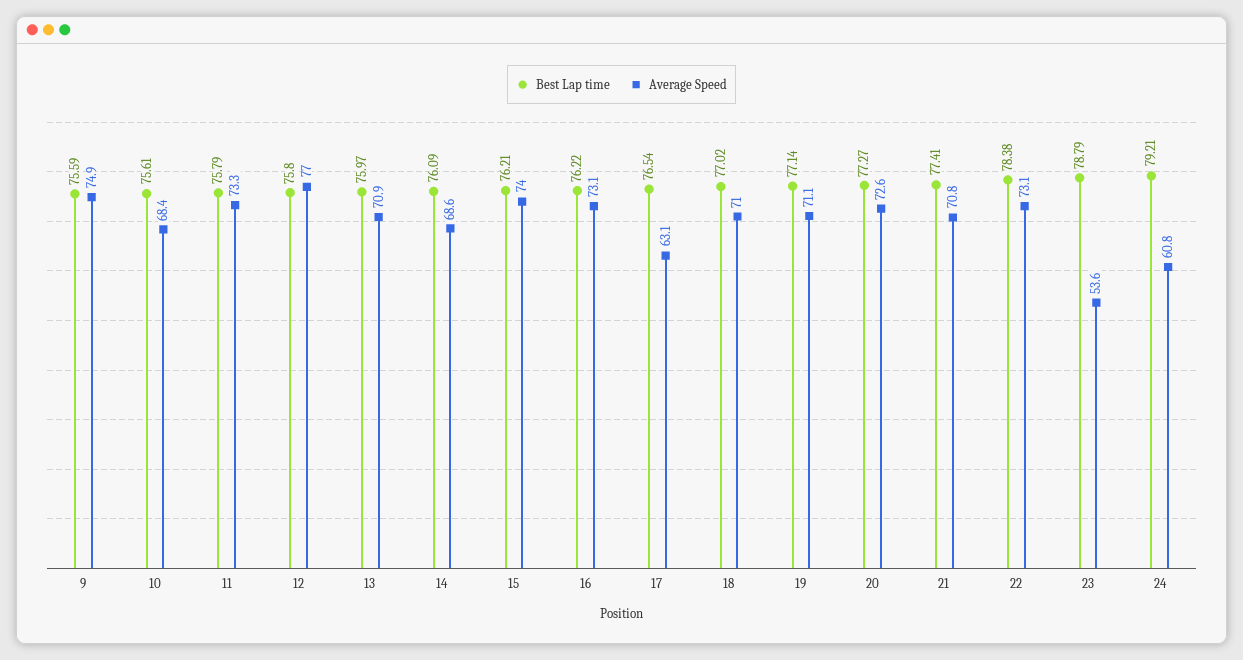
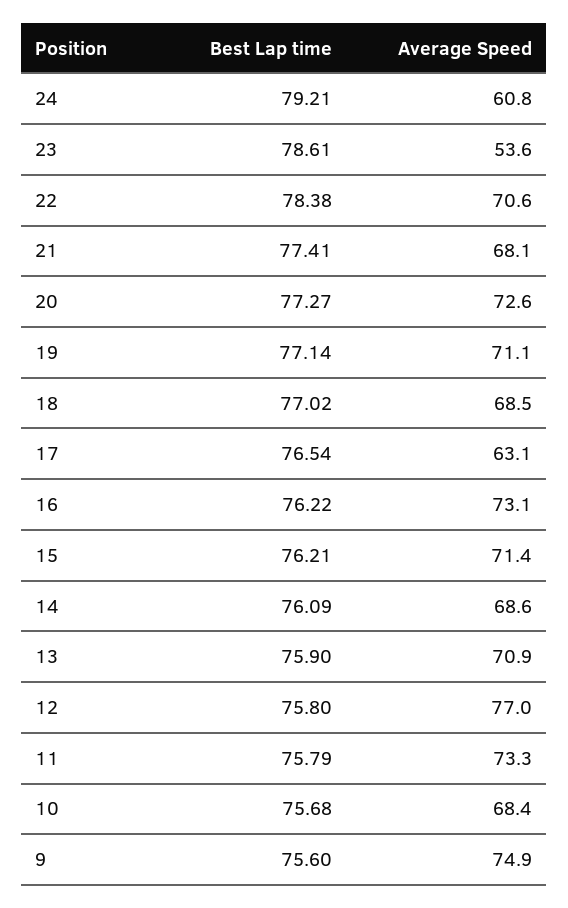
  {
    "Best Lap time": {
-     "9": 75.59,
+     "9": 75.6,
-     "10": 75.61,
+     "10": 75.68,
      "11": 75.79,
      "12": 75.8,
-     "13": 75.97,
+     "13": 75.9,
      "14": 76.09,
      "15": 76.21,
      "16": 76.22,
      "17": 76.54,
      "18": 77.02,
      "19": 77.14,
      "20": 77.27,
      "21": 77.41,
      "22": 78.38,
-     "23": 78.79,
+     "23": 78.61,
      "24": 79.21
    },
    "Average Speed": {
      "9": 74.9,
      "10": 68.4,
      "11": 73.3,
      "12": 77,
      "13": 70.9,
      "14": 68.6,
-     "15": 74,
+     "15": 71.4,
      "16": 73.1,
      "17": 63.1,
-     "18": 71,
+     "18": 68.5,
      "19": 71.1,
      "20": 72.6,
-     "21": 70.8,
+     "21": 68.1,
-     "22": 73.1,
+     "22": 70.6,
      "23": 53.6,
      "24": 60.8
    }
  }

